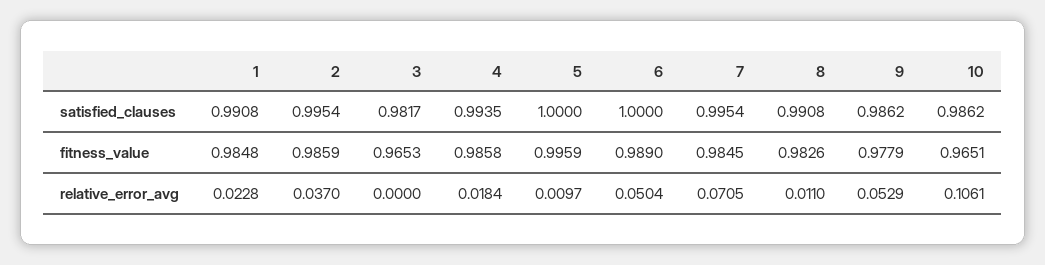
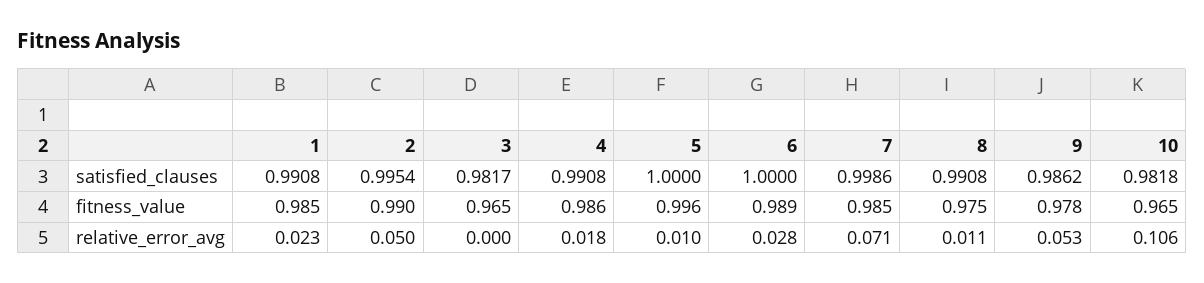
  {
    "1": {
      "satisfied_clauses": 0.9908,
      "fitness_value": 0.9848,
      "relative_error_avg": 0.0228
    },
    "2": {
      "satisfied_clauses": 0.9954,
-     "fitness_value": 0.9859,
+     "fitness_value": 0.99,
-     "relative_error_avg": 0.037
+     "relative_error_avg": 0.05
    },
    "3": {
      "satisfied_clauses": 0.9817,
      "fitness_value": 0.9653,
      "relative_error_avg": 0
    },
    "4": {
-     "satisfied_clauses": 0.9935,
+     "satisfied_clauses": 0.9908,
      "fitness_value": 0.9858,
      "relative_error_avg": 0.0184
    },
    "5": {
      "satisfied_clauses": 1,
      "fitness_value": 0.9959,
      "relative_error_avg": 0.0097
    },
    "6": {
      "satisfied_clauses": 1,
      "fitness_value": 0.989,
-     "relative_error_avg": 0.0504
+     "relative_error_avg": 0.028
    },
    "7": {
-     "satisfied_clauses": 0.9954,
+     "satisfied_clauses": 0.9986,
      "fitness_value": 0.9845,
      "relative_error_avg": 0.0705
    },
    "8": {
      "satisfied_clauses": 0.9908,
-     "fitness_value": 0.9826,
+     "fitness_value": 0.975,
      "relative_error_avg": 0.011
    },
    "9": {
      "satisfied_clauses": 0.9862,
      "fitness_value": 0.9779,
      "relative_error_avg": 0.0529
    },
    "10": {
-     "satisfied_clauses": 0.9862,
+     "satisfied_clauses": 0.9818,
      "fitness_value": 0.9651,
      "relative_error_avg": 0.1061
    }
  }

